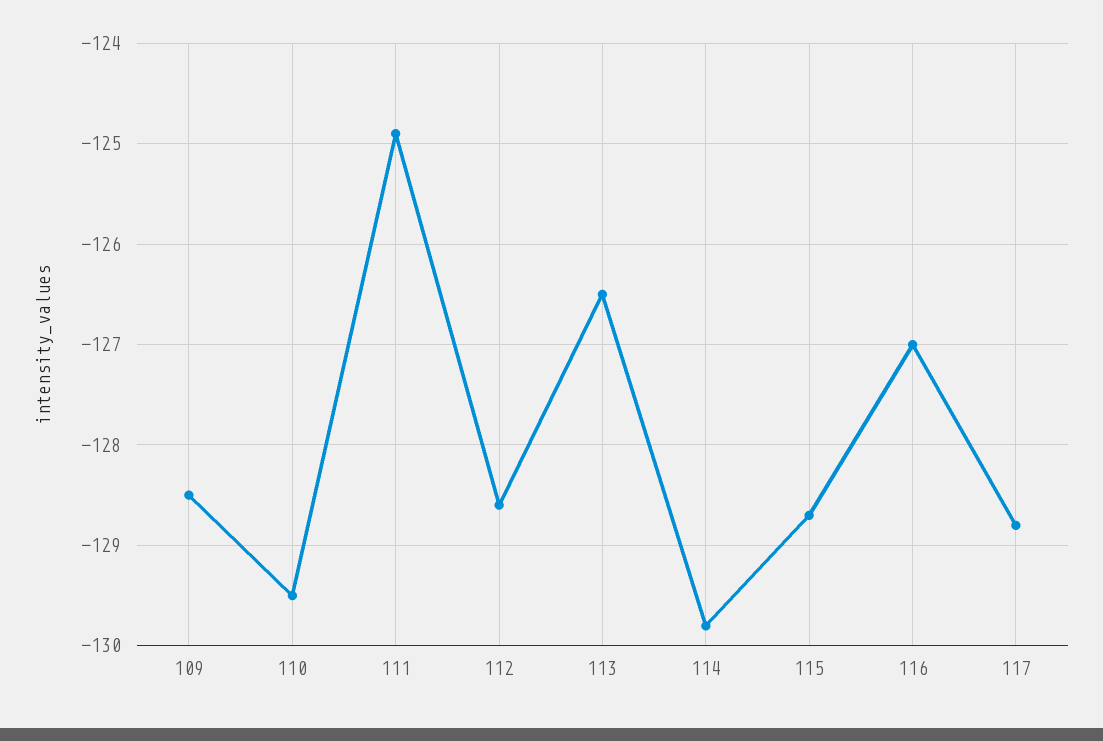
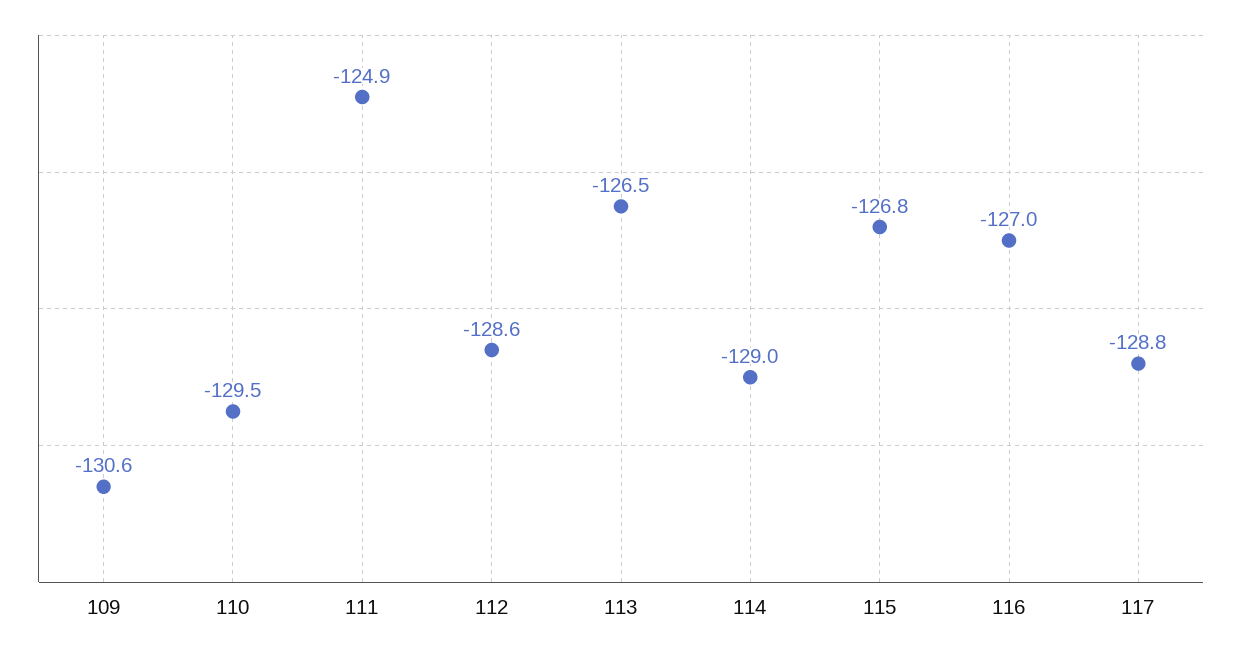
  {
-   "109": -128.5,
+   "109": -130.6,
    "110": -129.5,
    "111": -124.9,
    "112": -128.6,
    "113": -126.5,
-   "114": -129.8,
+   "114": -129,
-   "115": -128.7,
+   "115": -126.8,
    "116": -127,
    "117": -128.8
  }

